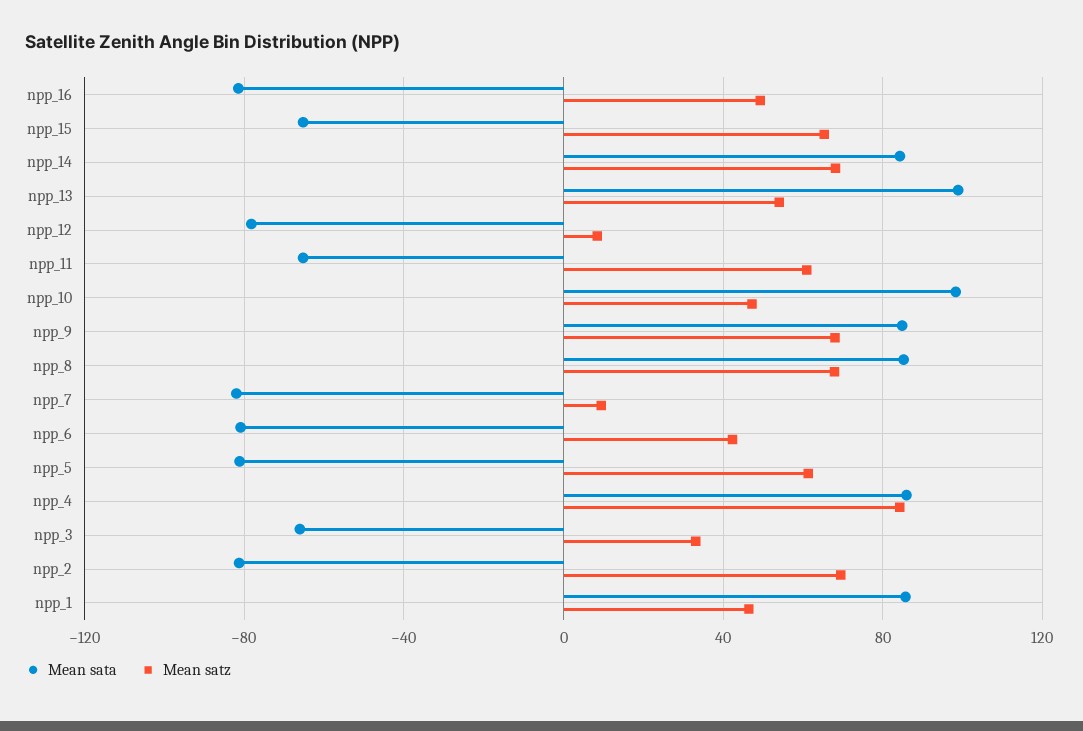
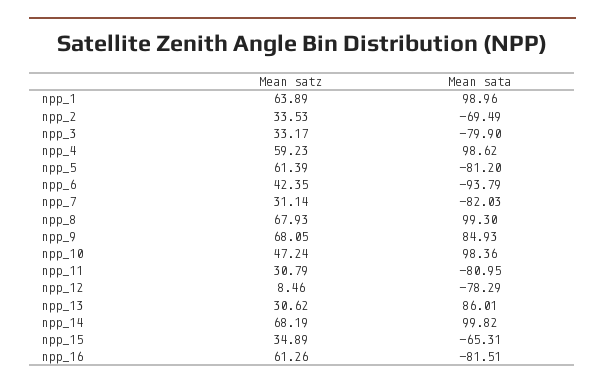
  {
    "Mean sata": {
      "npp_16": -81.51,
      "npp_15": -65.31,
-     "npp_14": 85,
+     "npp_14": 99.82,
-     "npp_13": 100,
+     "npp_13": 86.01,
      "npp_12": -78.29,
-     "npp_11": -65,
+     "npp_11": -80.95,
      "npp_10": 98.36,
      "npp_9": 84.93,
-     "npp_8": 85,
+     "npp_8": 99.3,
      "npp_7": -82.03,
-     "npp_6": -80,
+     "npp_6": -93.79,
      "npp_5": -81.2,
-     "npp_4": 85,
+     "npp_4": 98.62,
-     "npp_3": -65,
+     "npp_3": -79.9,
-     "npp_2": -80,
+     "npp_2": -69.49,
-     "npp_1": 85
+     "npp_1": 98.96
    },
    "Mean satz": {
-     "npp_16": 50,
+     "npp_16": 61.26,
-     "npp_15": 65,
+     "npp_15": 34.89,
      "npp_14": 68.19,
-     "npp_13": 55,
+     "npp_13": 30.62,
      "npp_12": 8.46,
-     "npp_11": 60,
+     "npp_11": 30.79,
      "npp_10": 47.24,
      "npp_9": 68.05,
      "npp_8": 67.93,
-     "npp_7": 10,
+     "npp_7": 31.14,
      "npp_6": 42.35,
      "npp_5": 61.39,
-     "npp_4": 85,
+     "npp_4": 59.23,
      "npp_3": 33.17,
-     "npp_2": 70,
+     "npp_2": 33.53,
-     "npp_1": 45
+     "npp_1": 63.89
    }
  }

